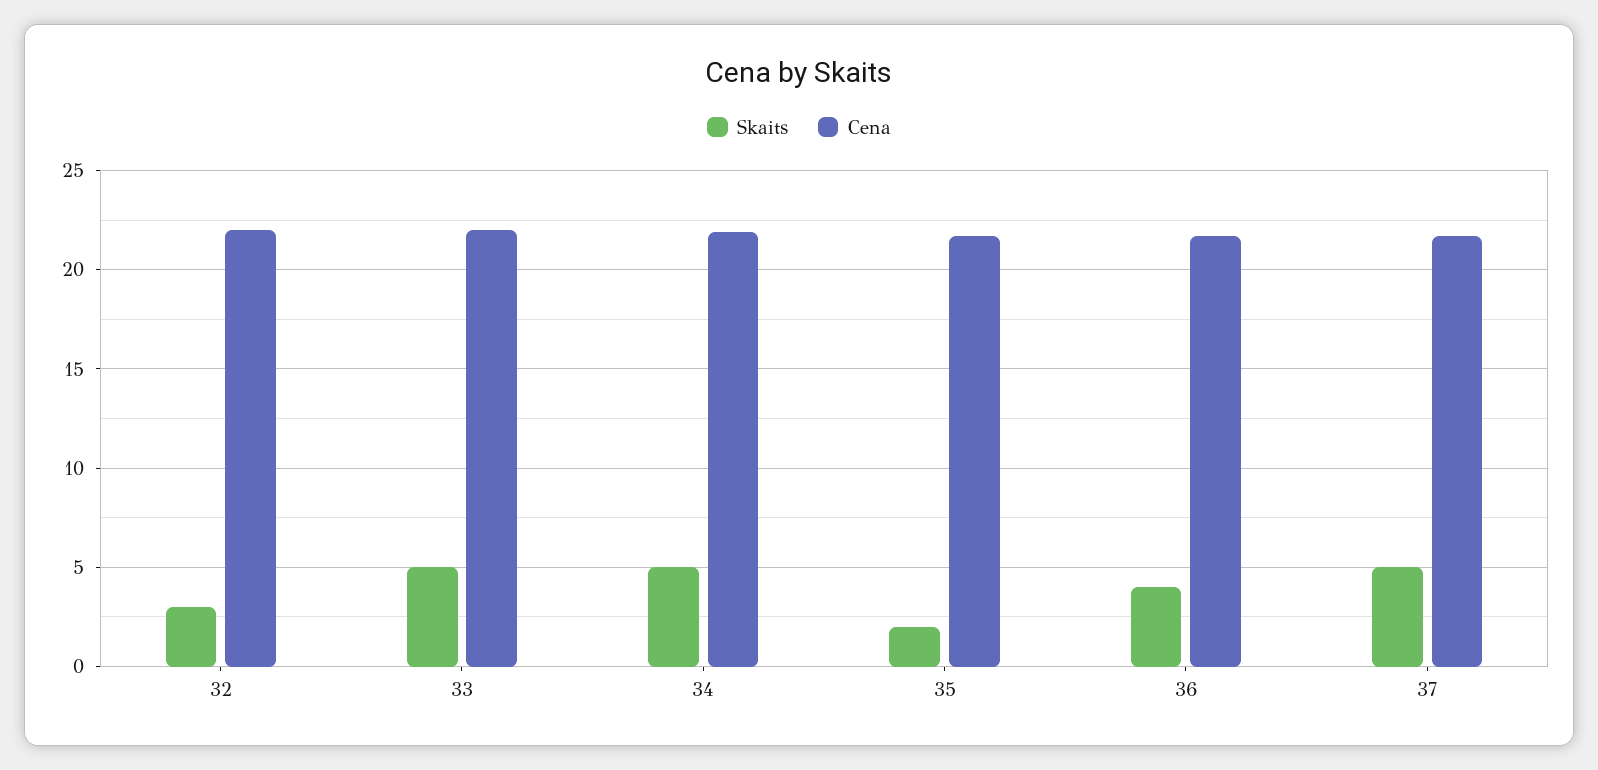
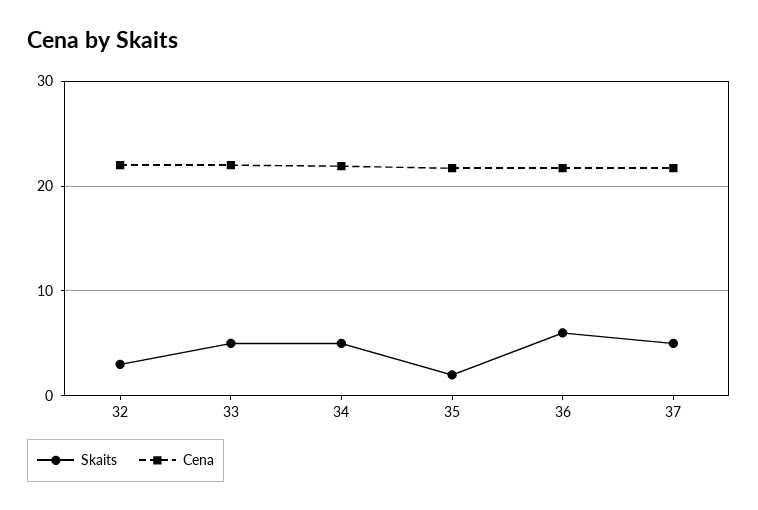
  {
    "Skaits": {
      "32": 3,
      "33": 5,
      "34": 5,
      "35": 2,
-     "36": 4,
+     "36": 6,
      "37": 5
    },
    "Cena": {
      "32": 22,
      "33": 22,
      "34": 22,
      "35": 21.5,
      "36": 21.5,
      "37": 21.5
    }
  }

